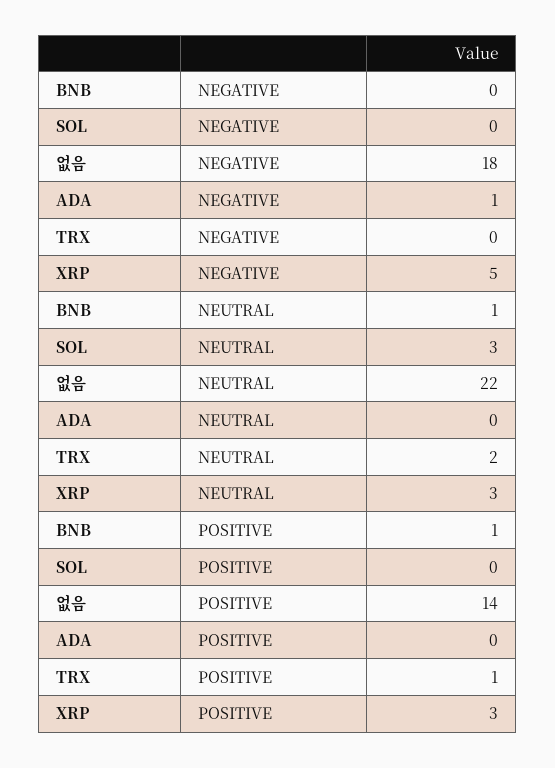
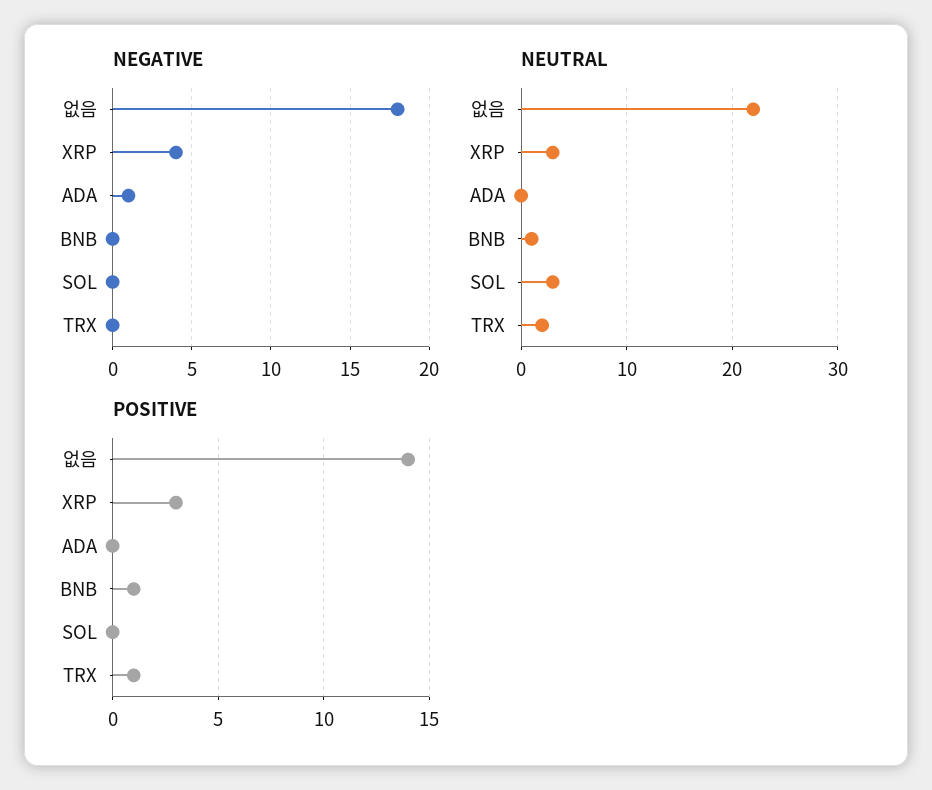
  {
    "NEGATIVE": {
      "BNB": 0,
      "SOL": 0,
      "없음": 18,
      "ADA": 1,
      "TRX": 0,
-     "XRP": 5
+     "XRP": 4
    },
    "NEUTRAL": {
      "BNB": 1,
      "SOL": 3,
      "없음": 22,
      "ADA": 0,
      "TRX": 2,
      "XRP": 3
    },
    "POSITIVE": {
      "BNB": 1,
      "SOL": 0,
      "없음": 14,
      "ADA": 0,
      "TRX": 1,
      "XRP": 3
    }
  }

